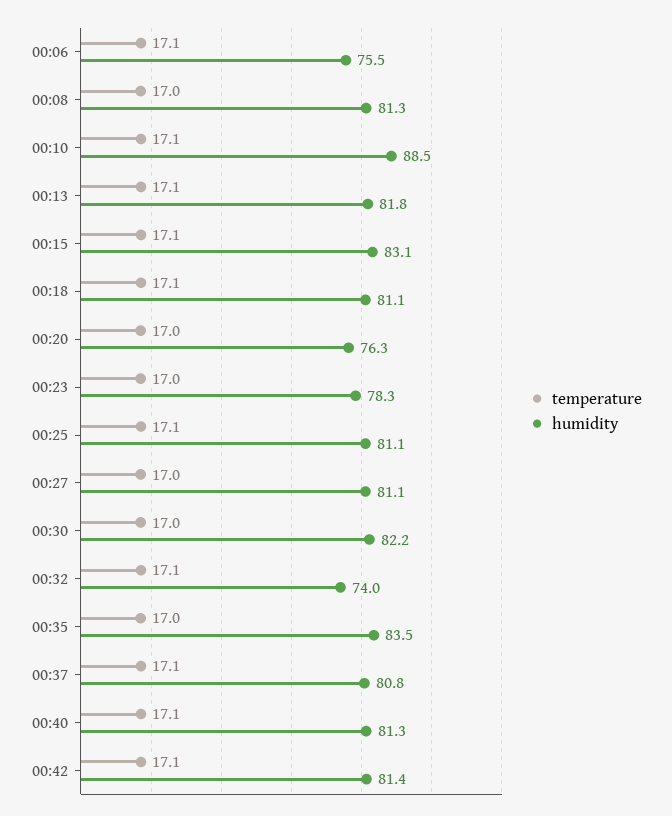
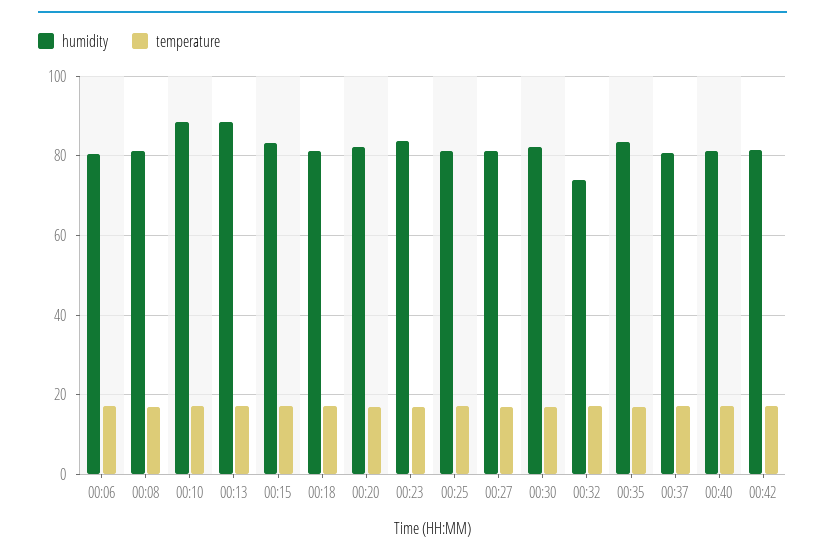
  {
    "temperature": {
      "00:06": 17.1,
      "00:08": 17,
      "00:10": 17.1,
      "00:13": 17.1,
      "00:15": 17.1,
      "00:18": 17.1,
      "00:20": 17,
      "00:23": 17,
      "00:25": 17.1,
      "00:27": 17,
      "00:30": 17,
      "00:32": 17.1,
      "00:35": 17,
      "00:37": 17.1,
      "00:40": 17.1,
      "00:42": 17.1
    },
    "humidity": {
-     "00:06": 75.5,
+     "00:06": 80,
      "00:08": 81.3,
      "00:10": 88.5,
-     "00:13": 81.8,
+     "00:13": 88,
      "00:15": 83.1,
      "00:18": 81.1,
-     "00:20": 76.3,
+     "00:20": 82,
-     "00:23": 78.3,
+     "00:23": 84,
      "00:25": 81.1,
      "00:27": 81.1,
      "00:30": 82.2,
      "00:32": 74,
      "00:35": 83.5,
      "00:37": 80.8,
      "00:40": 81.3,
      "00:42": 81.4
    }
  }

